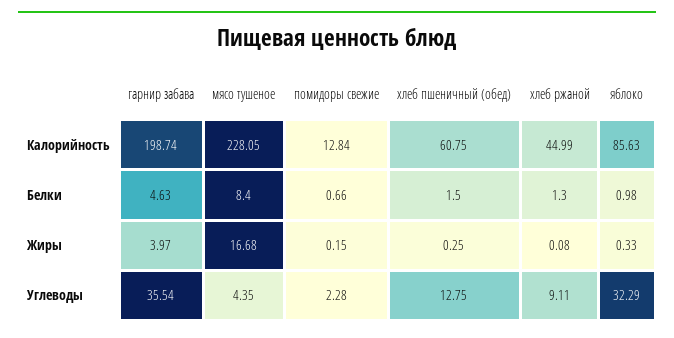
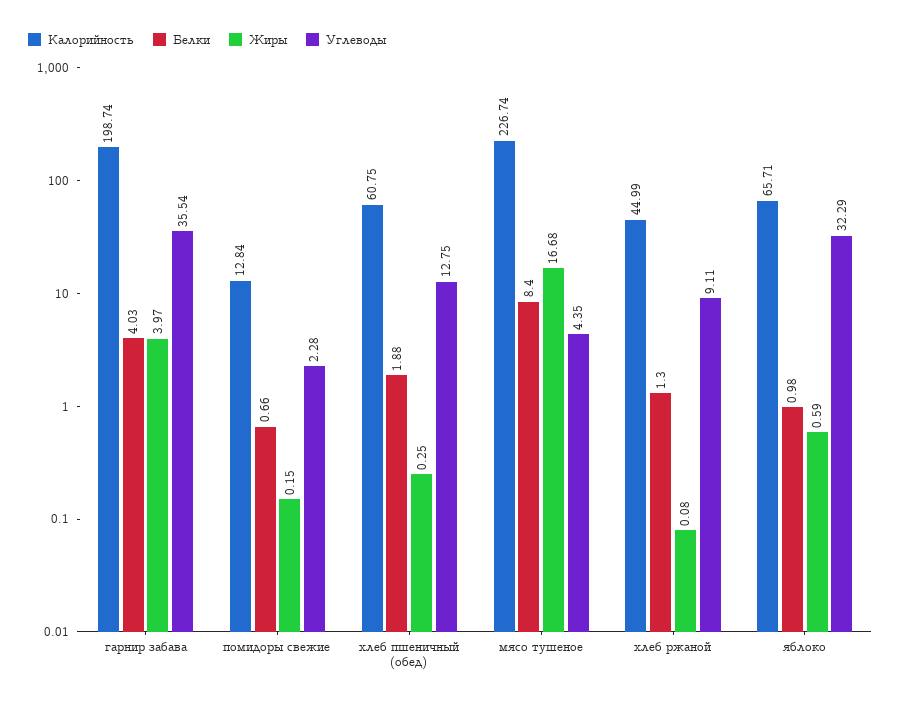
  {
    "Калорийность": {
      "гарнир забава": 198.74,
-     "мясо тушеное": 228.05,
+     "мясо тушеное": 226.74,
      "помидоры свежие": 12.84,
      "хлеб пшеничный (обед)": 60.75,
      "хлеб ржаной": 44.99,
-     "яблоко": 85.63
+     "яблоко": 65.71
    },
    "Белки": {
-     "гарнир забава": 4.63,
+     "гарнир забава": 4.03,
      "мясо тушеное": 8.4,
      "помидоры свежие": 0.66,
-     "хлеб пшеничный (обед)": 1.5,
+     "хлеб пшеничный (обед)": 1.88,
      "хлеб ржаной": 1.3,
      "яблоко": 0.98
    },
    "Жиры": {
      "гарнир забава": 3.97,
      "мясо тушеное": 16.68,
      "помидоры свежие": 0.15,
      "хлеб пшеничный (обед)": 0.25,
      "хлеб ржаной": 0.08,
-     "яблоко": 0.33
+     "яблоко": 0.59
    },
    "Углеводы": {
      "гарнир забава": 35.54,
      "мясо тушеное": 4.35,
      "помидоры свежие": 2.28,
      "хлеб пшеничный (обед)": 12.75,
      "хлеб ржаной": 9.11,
      "яблоко": 32.29
    }
  }

